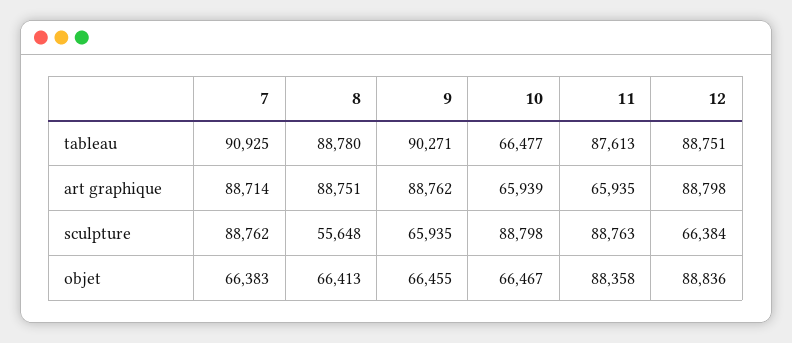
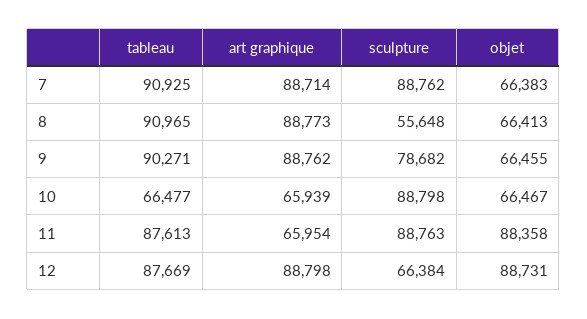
  {
    "7": {
      "tableau": 90925,
      "art graphique": 88714,
      "sculpture": 88762,
      "objet": 66383
    },
    "8": {
-     "tableau": 88780,
+     "tableau": 90965,
-     "art graphique": 88751,
+     "art graphique": 88773,
      "sculpture": 55648,
      "objet": 66413
    },
    "9": {
      "tableau": 90271,
      "art graphique": 88762,
-     "sculpture": 65935,
+     "sculpture": 78682,
      "objet": 66455
    },
    "10": {
      "tableau": 66477,
      "art graphique": 65939,
      "sculpture": 88798,
      "objet": 66467
    },
    "11": {
      "tableau": 87613,
-     "art graphique": 65935,
+     "art graphique": 65954,
      "sculpture": 88763,
      "objet": 88358
    },
    "12": {
-     "tableau": 88751,
+     "tableau": 87669,
      "art graphique": 88798,
      "sculpture": 66384,
-     "objet": 88836
+     "objet": 88731
    }
  }

